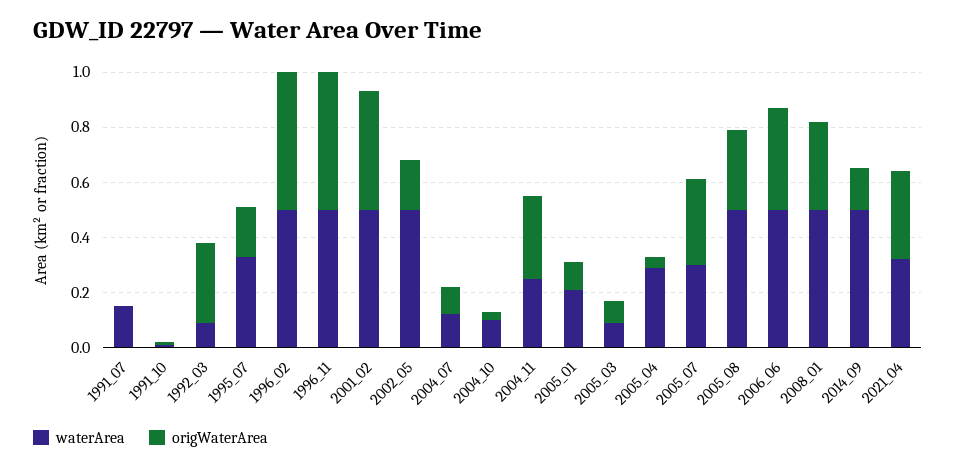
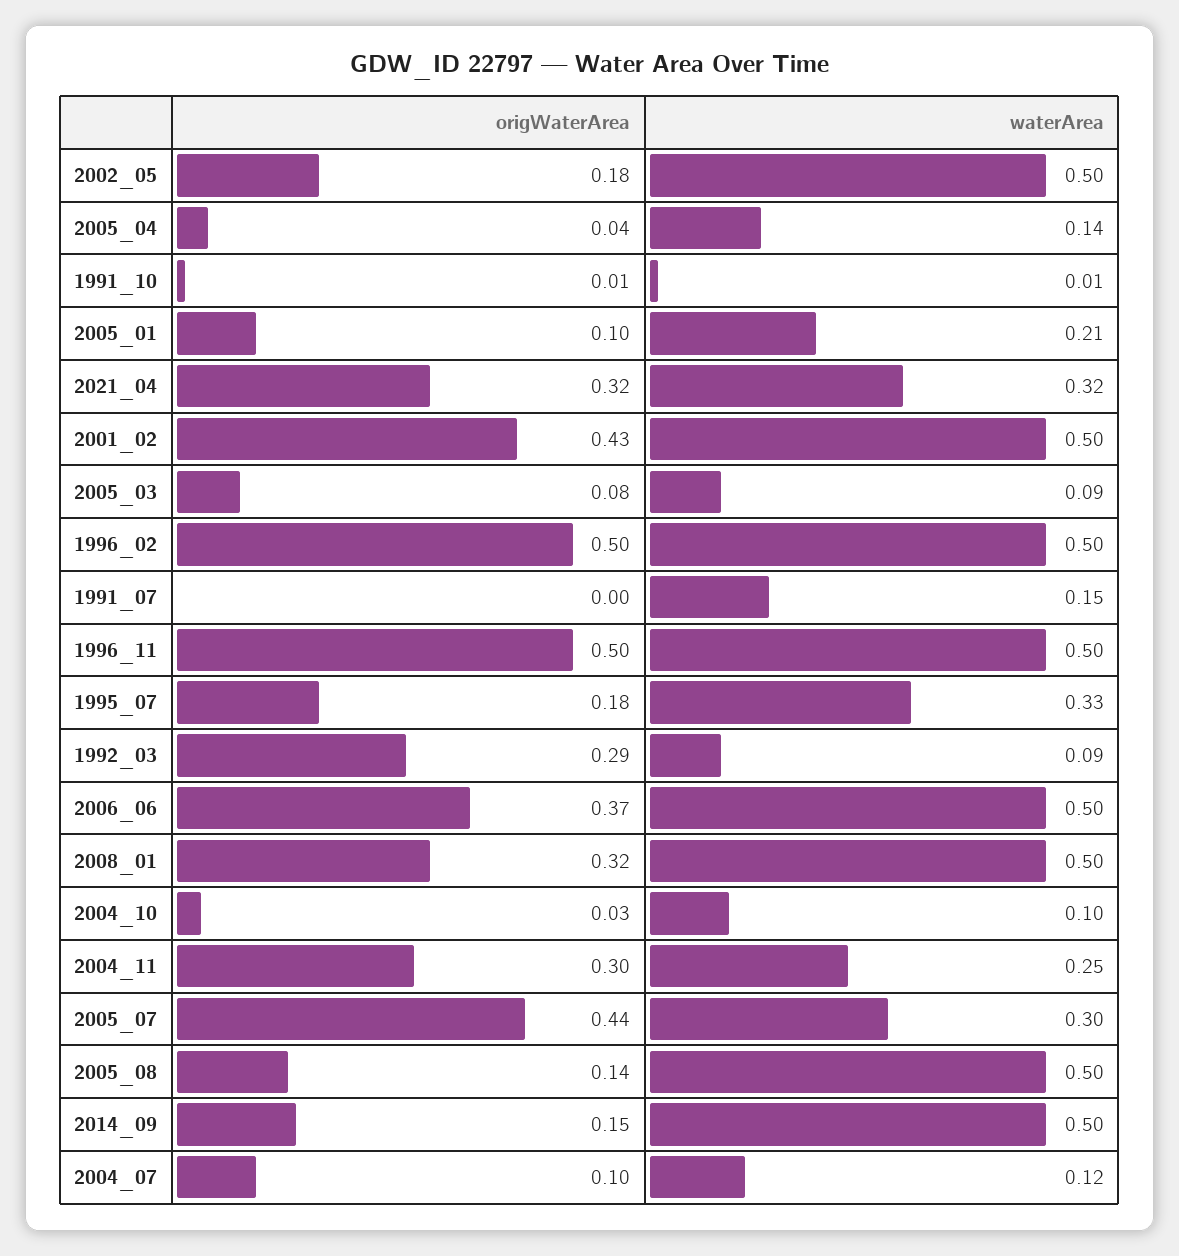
  {
    "waterArea": {
      "1991_07": 0.15,
      "1991_10": 0.01,
      "1992_03": 0.09,
      "1995_07": 0.33,
      "1996_02": 0.5,
      "1996_11": 0.5,
      "2001_02": 0.5,
      "2002_05": 0.5,
      "2004_07": 0.12,
      "2004_10": 0.1,
      "2004_11": 0.25,
      "2005_01": 0.21,
      "2005_03": 0.09,
-     "2005_04": 0.3,
+     "2005_04": 0.14,
      "2005_07": 0.3,
      "2005_08": 0.5,
      "2006_06": 0.5,
      "2008_01": 0.5,
      "2014_09": 0.5,
      "2021_04": 0.32
    },
    "origWaterArea": {
      "1991_07": 0,
      "1991_10": 0.01,
      "1992_03": 0.29,
      "1995_07": 0.18,
      "1996_02": 0.5,
      "1996_11": 0.5,
      "2001_02": 0.43,
      "2002_05": 0.18,
      "2004_07": 0.1,
      "2004_10": 0.03,
      "2004_11": 0.3,
      "2005_01": 0.1,
      "2005_03": 0.08,
      "2005_04": 0.04,
-     "2005_07": 0.3,
+     "2005_07": 0.44,
-     "2005_08": 0.3,
+     "2005_08": 0.14,
      "2006_06": 0.37,
      "2008_01": 0.32,
      "2014_09": 0.15,
      "2021_04": 0.32
    }
  }

